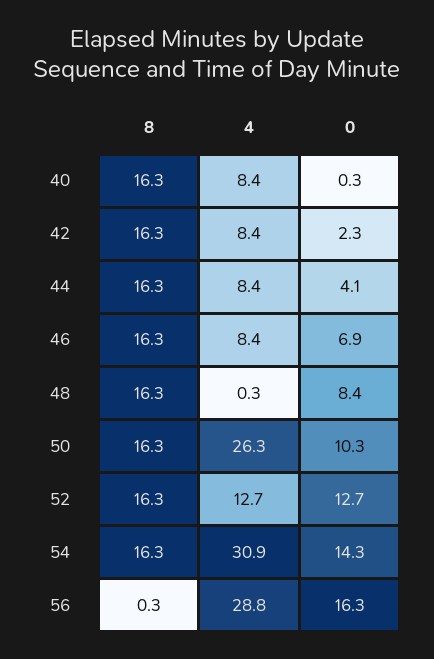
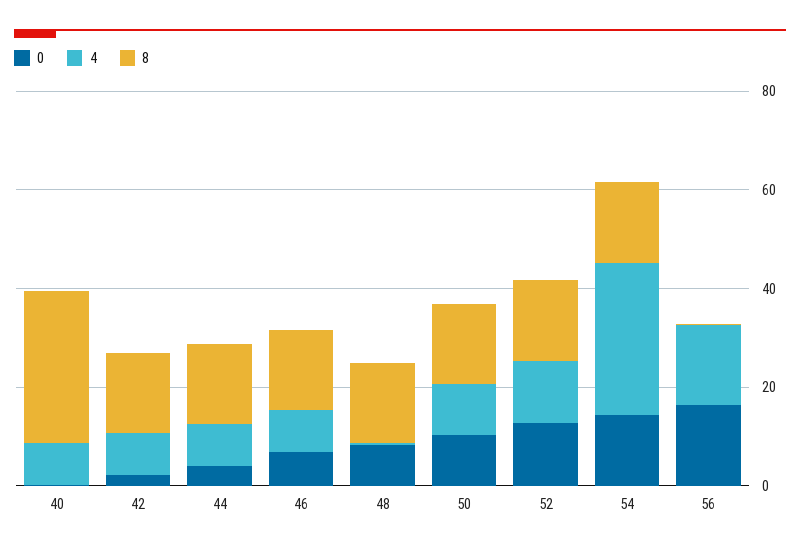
  {
    "8": {
-     "40": 16.3,
+     "40": 30,
      "42": 16.3,
      "44": 16.3,
      "46": 16.3,
      "48": 16.3,
      "50": 16.3,
      "52": 16.3,
      "54": 16.3,
      "56": 0.3
    },
    "4": {
      "40": 8.4,
      "42": 8.4,
      "44": 8.4,
      "46": 8.4,
      "48": 0.3,
-     "50": 26.3,
+     "50": 10,
      "52": 12.7,
      "54": 30.9,
-     "56": 28.8
+     "56": 15
    },
    "0": {
      "40": 0.3,
      "42": 2.3,
      "44": 4.1,
      "46": 6.9,
      "48": 8.4,
      "50": 10.3,
      "52": 12.7,
      "54": 14.3,
      "56": 16.3
    }
  }

